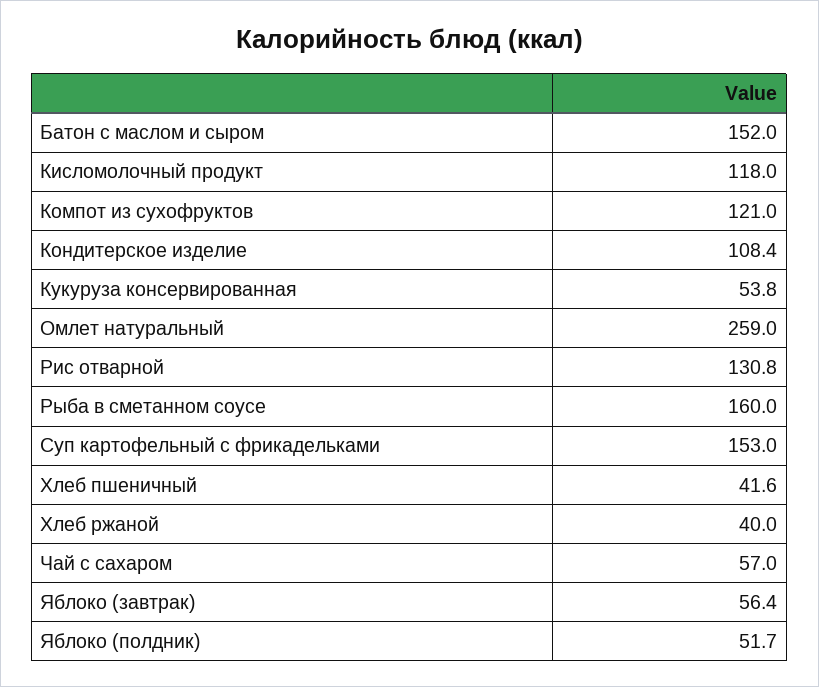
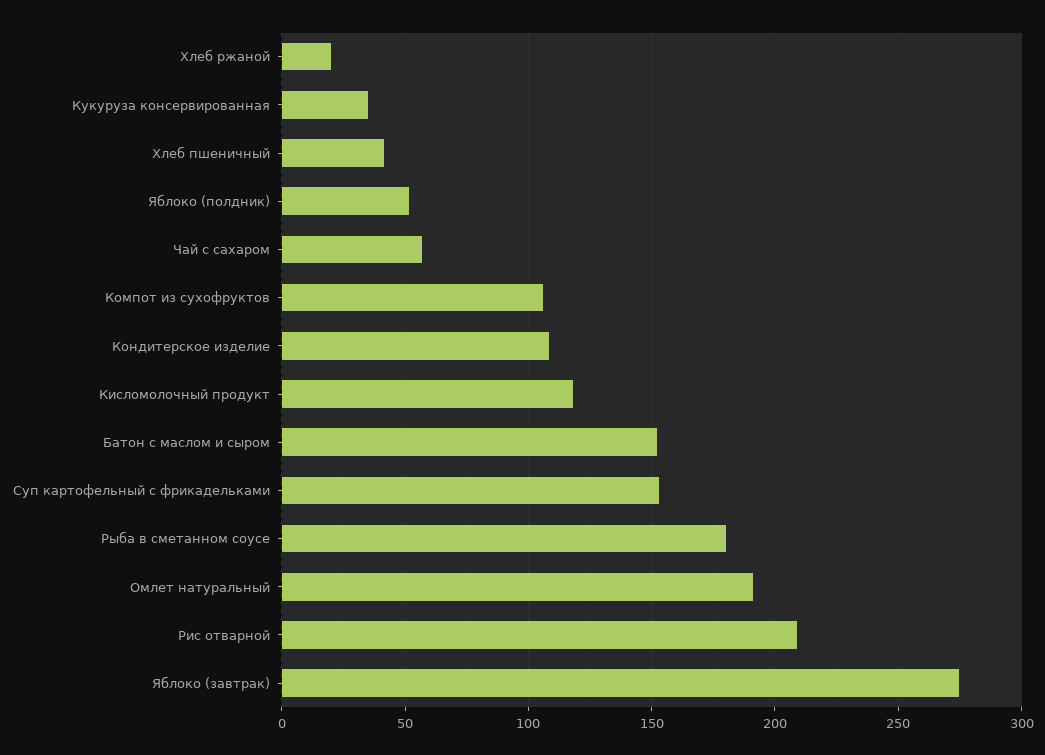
  {
    "Батон с маслом и сыром": 152,
    "Кисломолочный продукт": 118,
-   "Компот из сухофруктов": 121,
+   "Компот из сухофруктов": 105,
    "Кондитерское изделие": 108.4,
-   "Кукуруза консервированная": 53.8,
+   "Кукуруза консервированная": 35,
-   "Омлет натуральный": 259,
+   "Омлет натуральный": 190,
-   "Рис отварной": 130.8,
+   "Рис отварной": 210,
-   "Рыба в сметанном соусе": 160,
+   "Рыба в сметанном соусе": 180,
    "Суп картофельный с фрикадельками": 153,
    "Хлеб пшеничный": 41.6,
-   "Хлеб ржаной": 40,
+   "Хлеб ржаной": 20,
    "Чай с сахаром": 57,
-   "Яблоко (завтрак)": 56.4,
+   "Яблоко (завтрак)": 275,
    "Яблоко (полдник)": 51.7
  }

